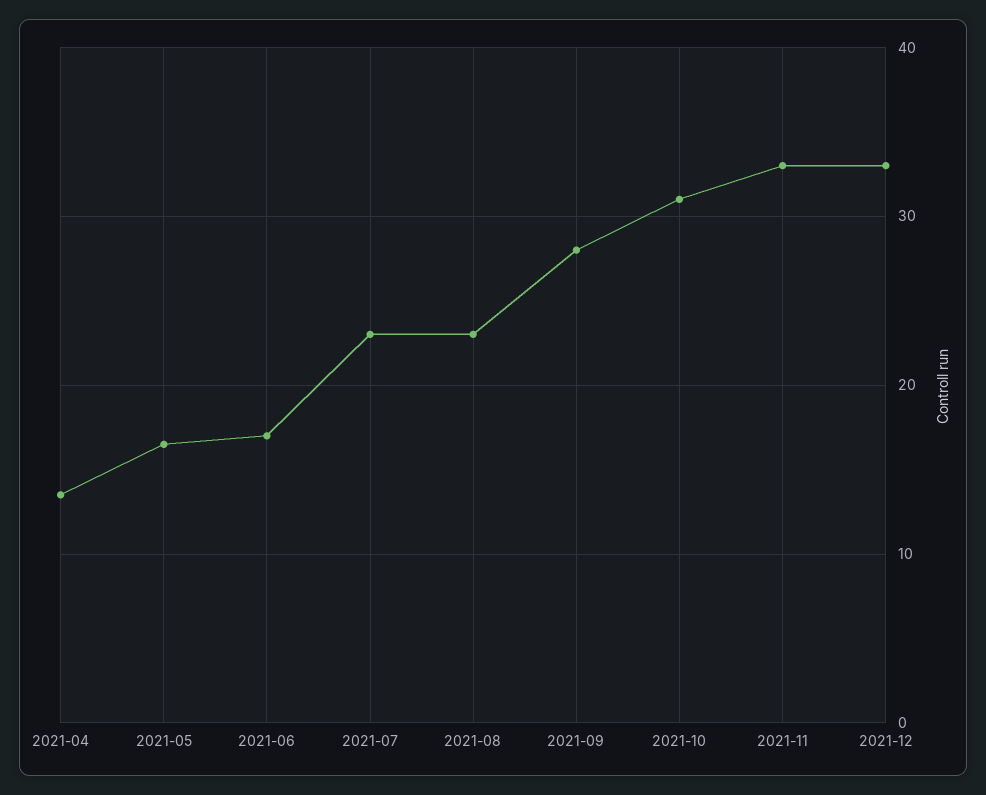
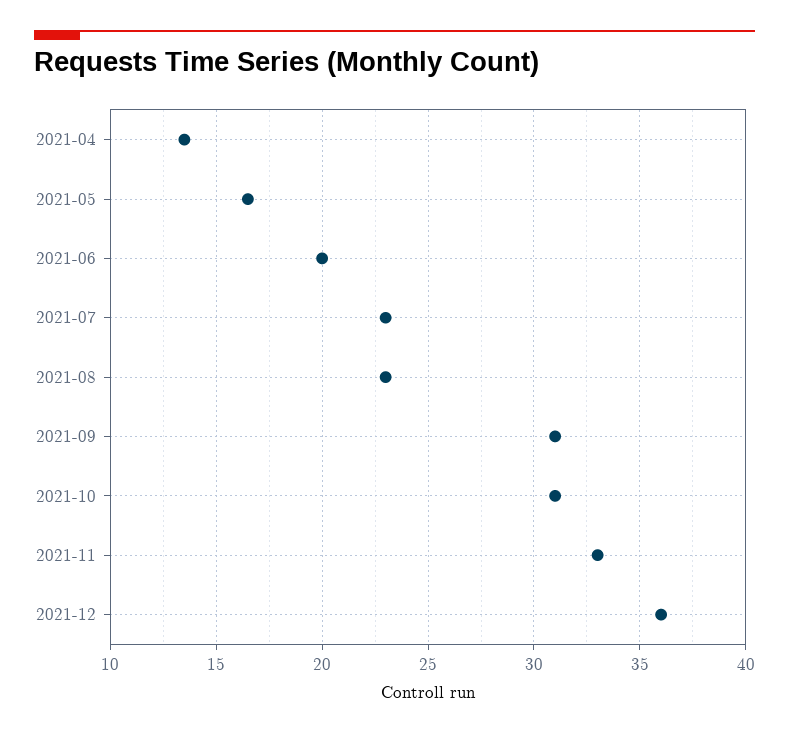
  {
    "2021-04": 13.5,
    "2021-05": 16.5,
-   "2021-06": 17,
+   "2021-06": 20,
    "2021-07": 23,
    "2021-08": 23,
-   "2021-09": 28,
+   "2021-09": 31,
    "2021-10": 31,
    "2021-11": 33,
-   "2021-12": 33
+   "2021-12": 36
  }

